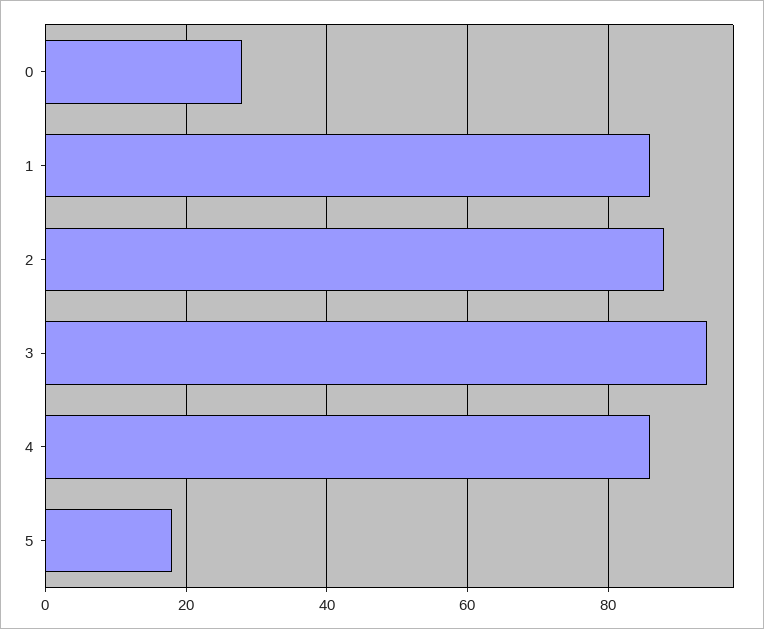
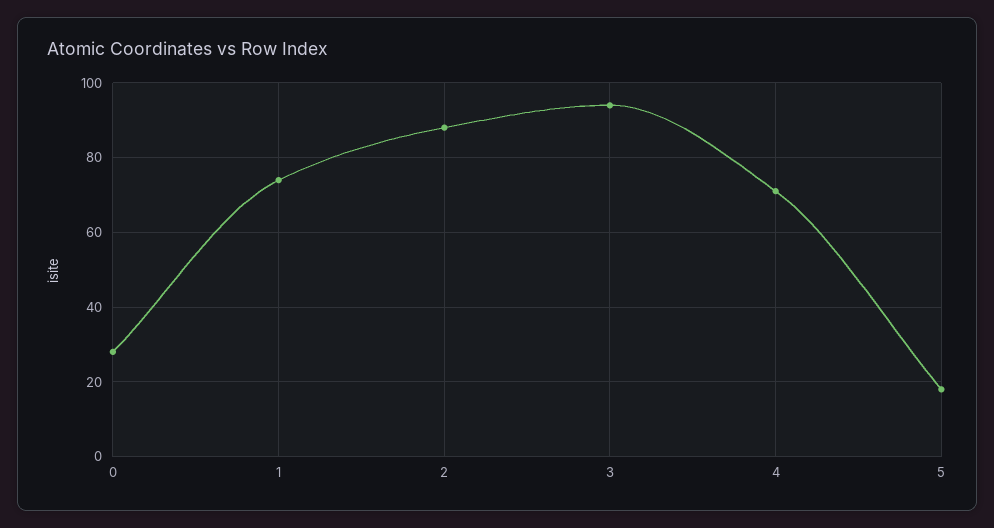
  {
    "0": 30,
-   "1": 85,
+   "1": 75,
    "2": 90,
    "3": 95,
-   "4": 85,
+   "4": 70,
    "5": 20
  }

